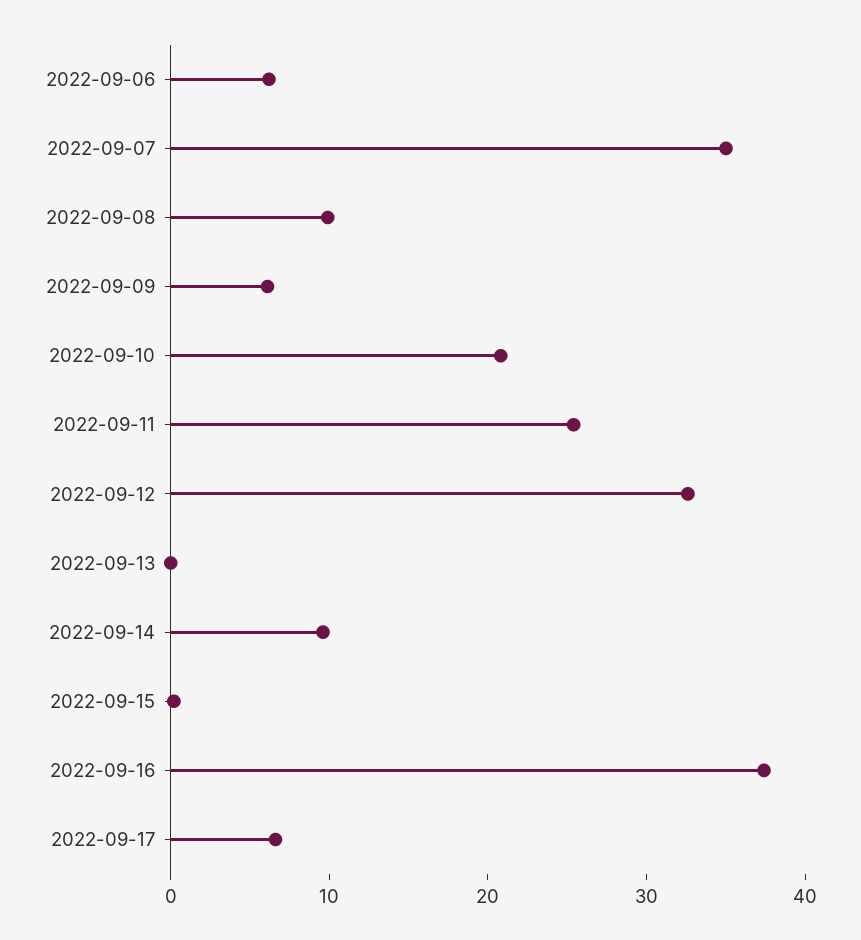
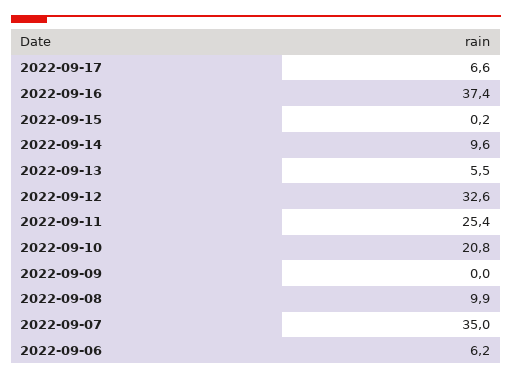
  {
    "2022-09-06": 6.2,
    "2022-09-07": 35,
    "2022-09-08": 9.9,
-   "2022-09-09": 6,
+   "2022-09-09": 0,
    "2022-09-10": 20.8,
    "2022-09-11": 25.4,
    "2022-09-12": 32.6,
-   "2022-09-13": 0,
+   "2022-09-13": 5.5,
    "2022-09-14": 9.6,
    "2022-09-15": 0.2,
    "2022-09-16": 37.4,
    "2022-09-17": 6.6
  }

